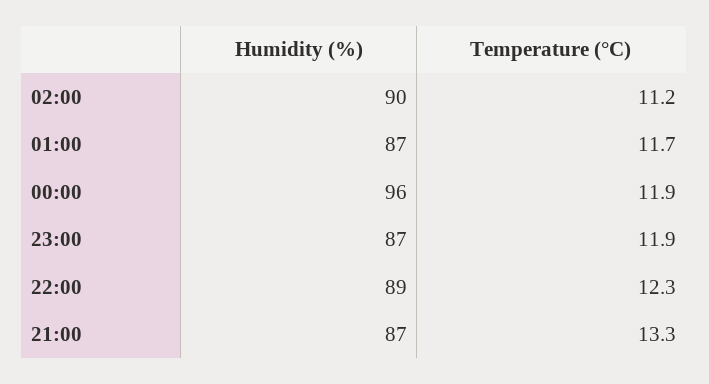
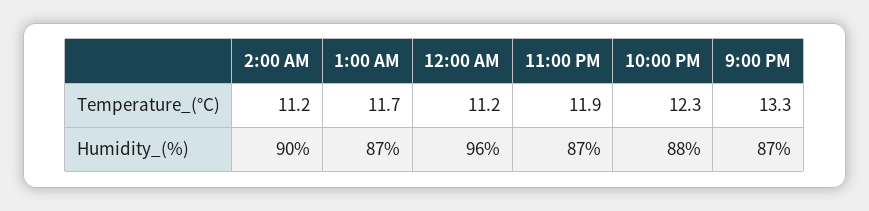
  {
    "Humidity (%)": {
      "02:00": 90,
      "01:00": 87,
      "00:00": 96,
      "23:00": 87,
-     "22:00": 89,
+     "22:00": 88,
      "21:00": 87
    },
    "Temperature (°C)": {
      "02:00": 11.2,
      "01:00": 11.7,
-     "00:00": 11.9,
+     "00:00": 11.2,
      "23:00": 11.9,
      "22:00": 12.3,
      "21:00": 13.3
    }
  }

